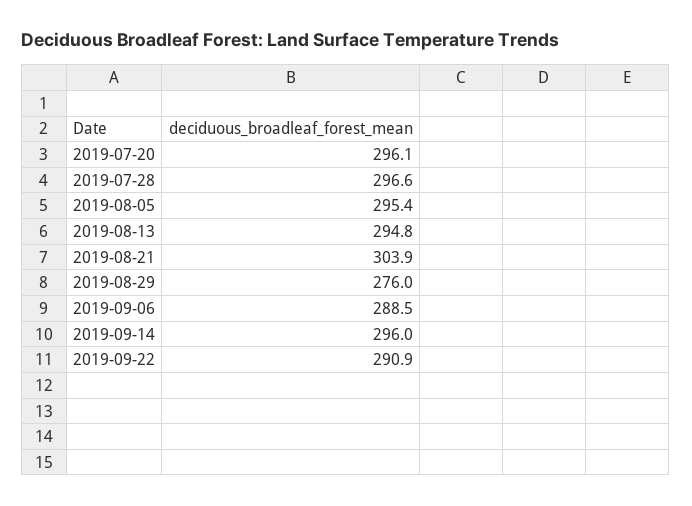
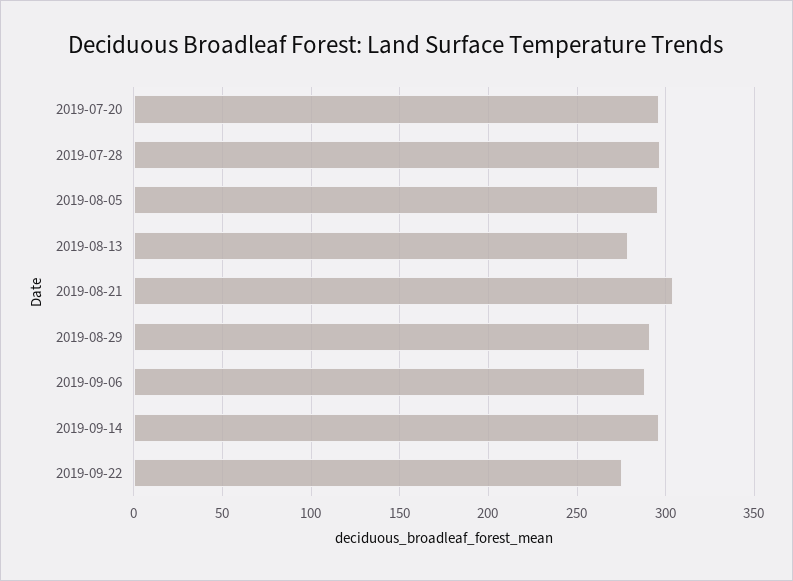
  {
    "2019-07-20": 296.1,
    "2019-07-28": 296.6,
    "2019-08-05": 295.4,
-   "2019-08-13": 294.8,
+   "2019-08-13": 280,
    "2019-08-21": 303.9,
-   "2019-08-29": 276,
+   "2019-08-29": 290,
    "2019-09-06": 288.5,
    "2019-09-14": 296,
-   "2019-09-22": 290.9
+   "2019-09-22": 275
  }

